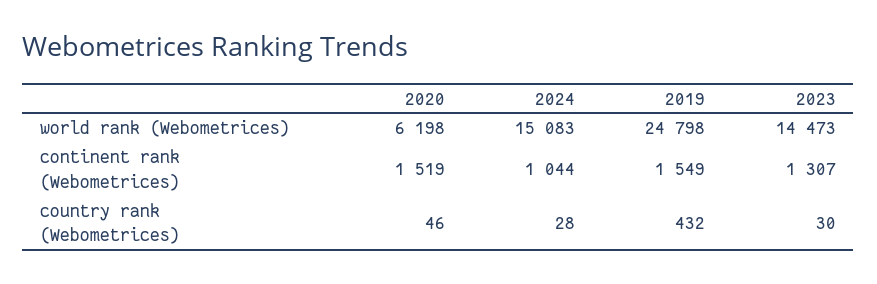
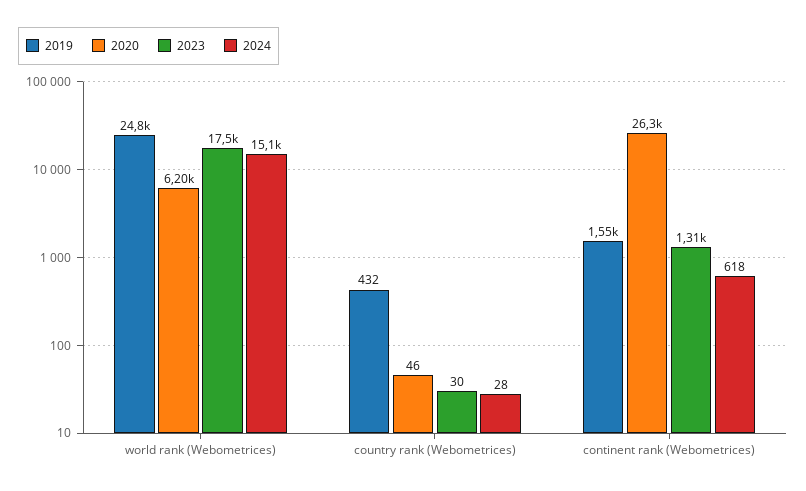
  {
    "2020": {
      "world rank (Webometrices)": 6198,
-     "continent rank (Webometrices)": 1519,
+     "continent rank (Webometrices)": 26300,
      "country rank (Webometrices)": 46
    },
    "2024": {
      "world rank (Webometrices)": 15083,
-     "continent rank (Webometrices)": 1044,
+     "continent rank (Webometrices)": 618,
      "country rank (Webometrices)": 28
    },
    "2019": {
      "world rank (Webometrices)": 24798,
      "continent rank (Webometrices)": 1549,
      "country rank (Webometrices)": 432
    },
    "2023": {
-     "world rank (Webometrices)": 14473,
+     "world rank (Webometrices)": 17500,
      "continent rank (Webometrices)": 1307,
      "country rank (Webometrices)": 30
    }
  }

